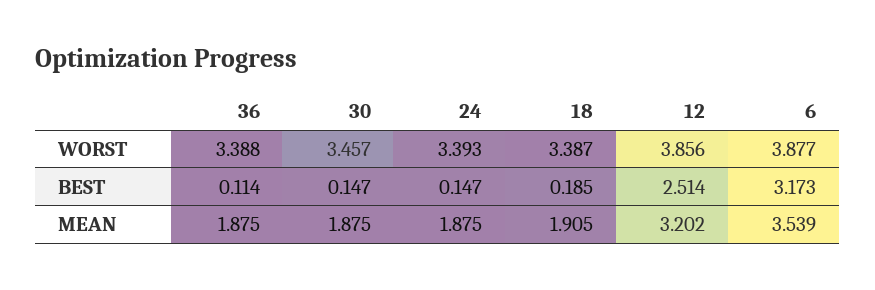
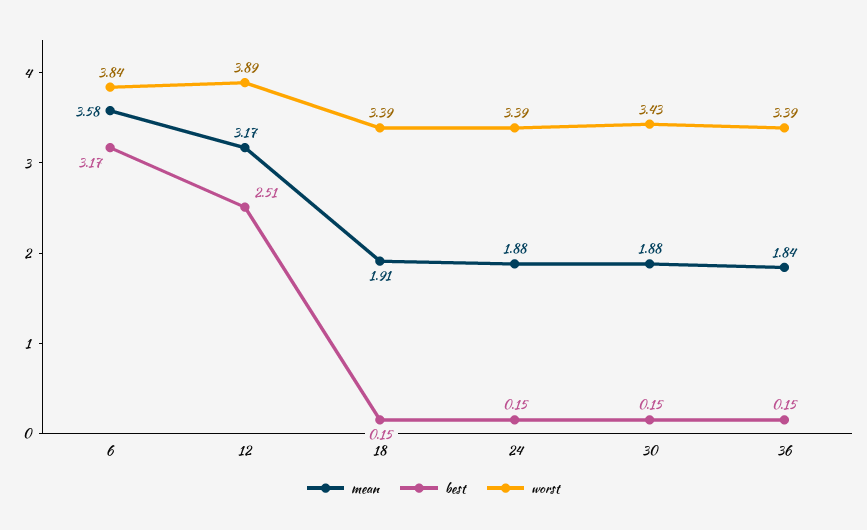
  {
    "WORST": {
      "36": 3.388,
-     "30": 3.457,
+     "30": 3.43,
      "24": 3.393,
      "18": 3.387,
-     "12": 3.856,
+     "12": 3.89,
-     "6": 3.877
+     "6": 3.84
    },
    "BEST": {
-     "36": 0.114,
+     "36": 0.15,
      "30": 0.147,
      "24": 0.147,
-     "18": 0.185,
+     "18": 0.15,
      "12": 2.514,
      "6": 3.173
    },
    "MEAN": {
-     "36": 1.875,
+     "36": 1.84,
      "30": 1.875,
      "24": 1.875,
      "18": 1.905,
-     "12": 3.202,
+     "12": 3.17,
-     "6": 3.539
+     "6": 3.58
    }
  }

